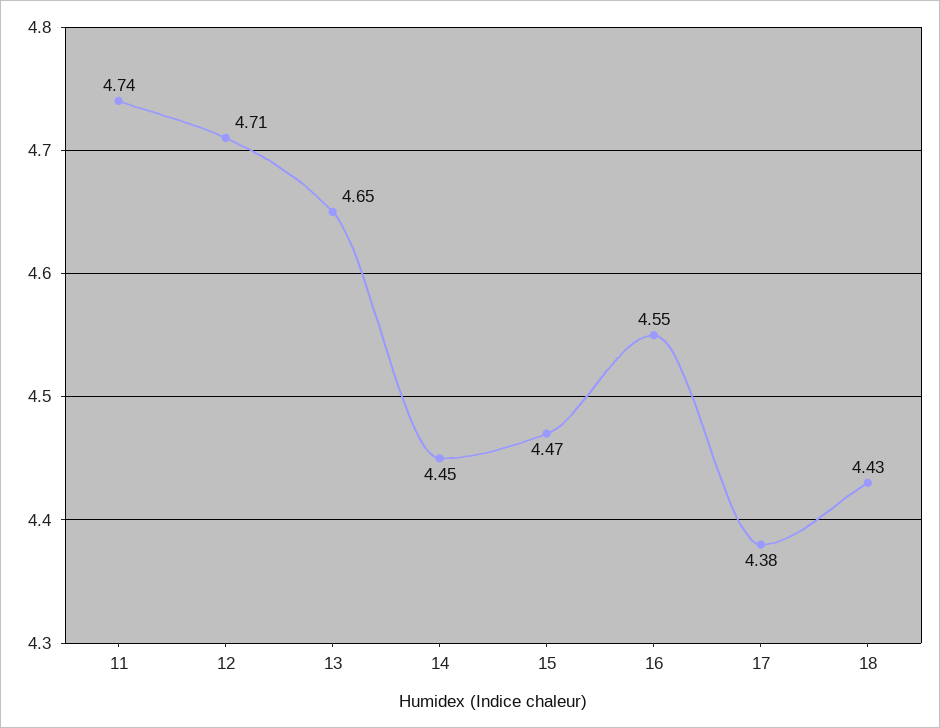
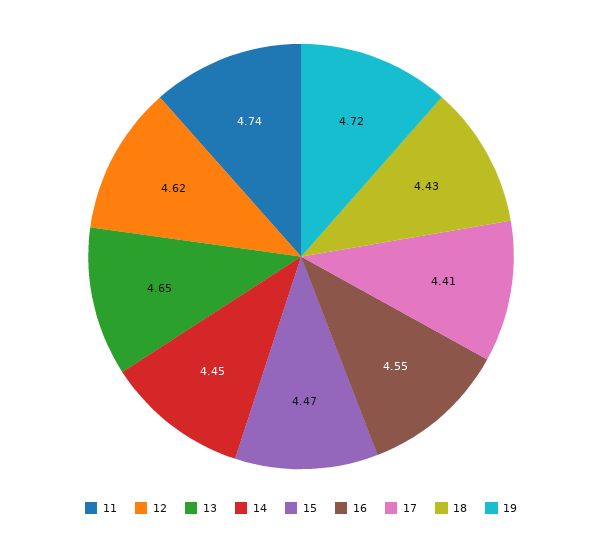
  {
    "11": 4.74,
-   "12": 4.71,
+   "12": 4.62,
    "13": 4.65,
    "14": 4.45,
    "15": 4.47,
    "16": 4.55,
-   "17": 4.38,
+   "17": 4.41,
-   "18": 4.43
+   "18": 4.43,
+   "19": 4.72
  }

